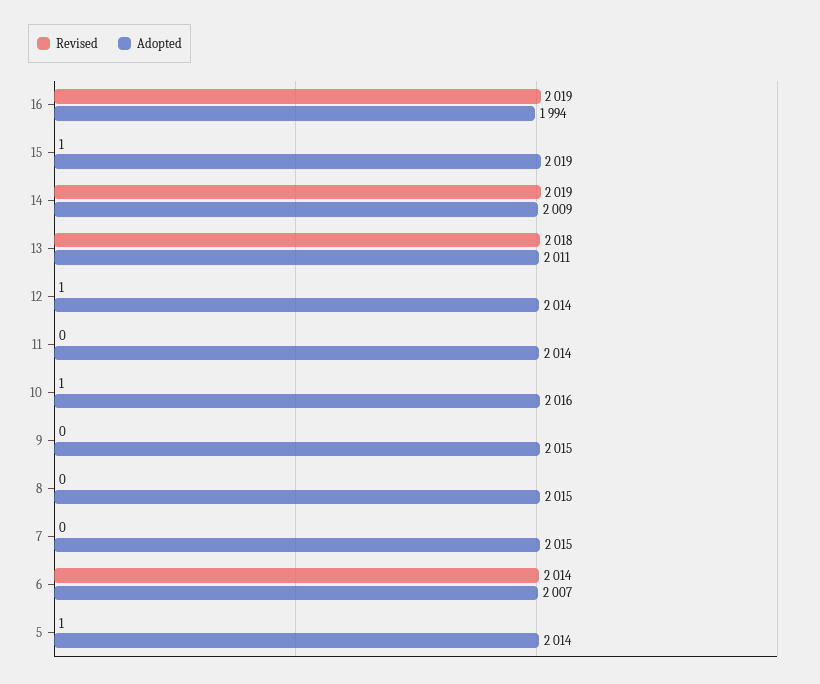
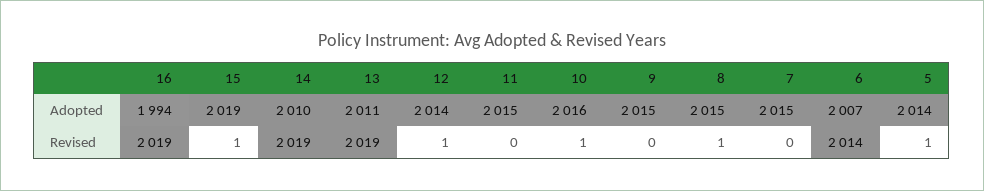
  {
    "Revised": {
      "16": 2019,
      "15": 1,
      "14": 2019,
-     "13": 2018,
+     "13": 2019,
      "12": 1,
      "11": 0,
      "10": 1,
      "9": 0,
-     "8": 0,
+     "8": 1,
      "7": 0,
      "6": 2014,
      "5": 1
    },
    "Adopted": {
      "16": 1994,
      "15": 2019,
-     "14": 2009,
+     "14": 2010,
      "13": 2011,
      "12": 2014,
-     "11": 2014,
+     "11": 2015,
      "10": 2016,
      "9": 2015,
      "8": 2015,
      "7": 2015,
      "6": 2007,
      "5": 2014
    }
  }

